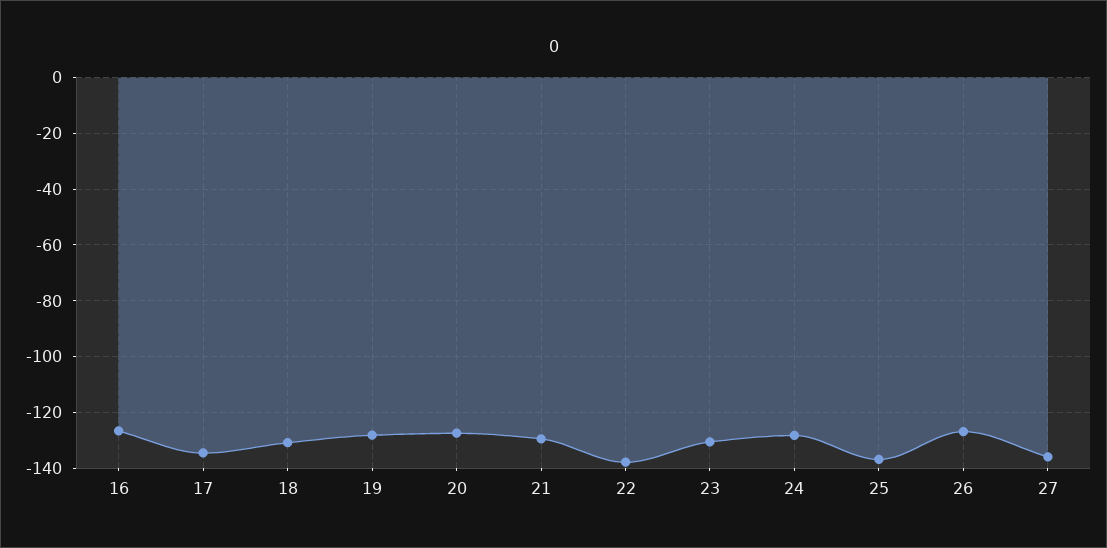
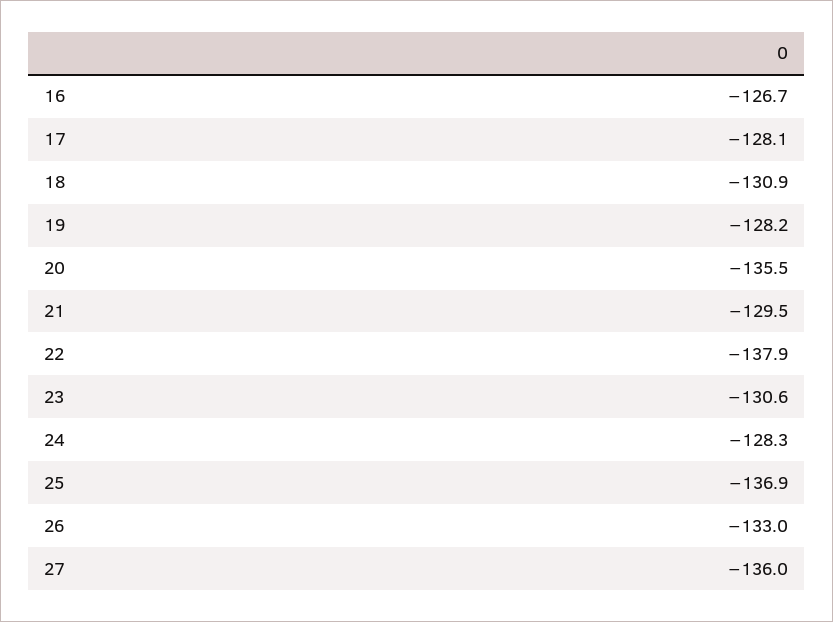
  {
    "16": -126.7,
-   "17": -135,
+   "17": -128.1,
    "18": -130.9,
    "19": -128.2,
-   "20": -127.5,
+   "20": -135.5,
    "21": -129.5,
    "22": -137.9,
    "23": -130.6,
    "24": -128.3,
    "25": -136.9,
-   "26": -127.5,
+   "26": -133,
    "27": -136
  }

